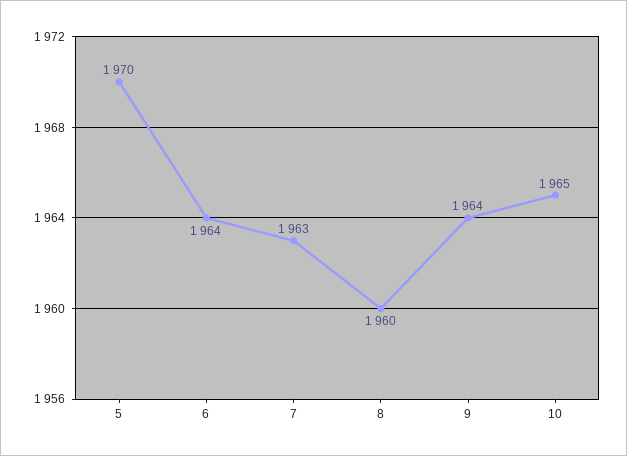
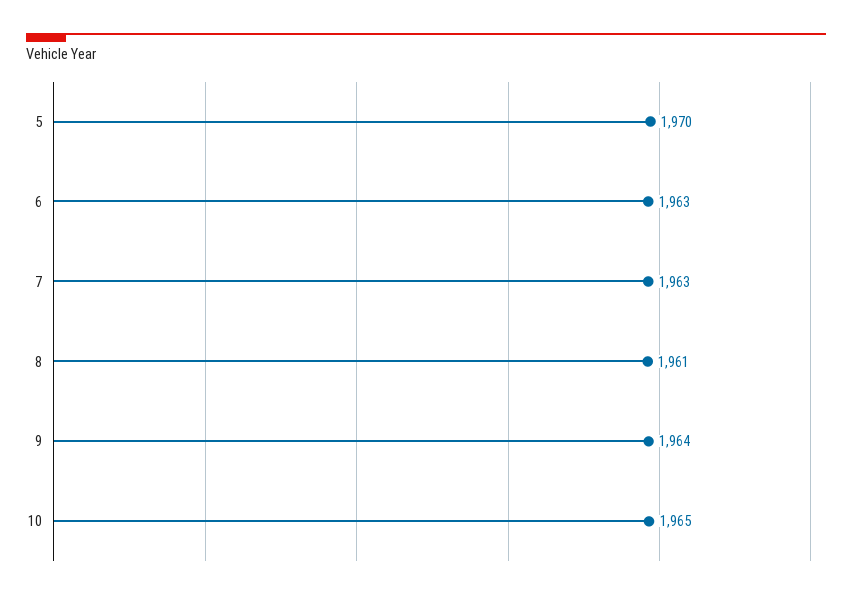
  {
    "5": 1970,
-   "6": 1964,
+   "6": 1963,
    "7": 1963,
-   "8": 1960,
+   "8": 1961,
    "9": 1964,
    "10": 1965
  }

